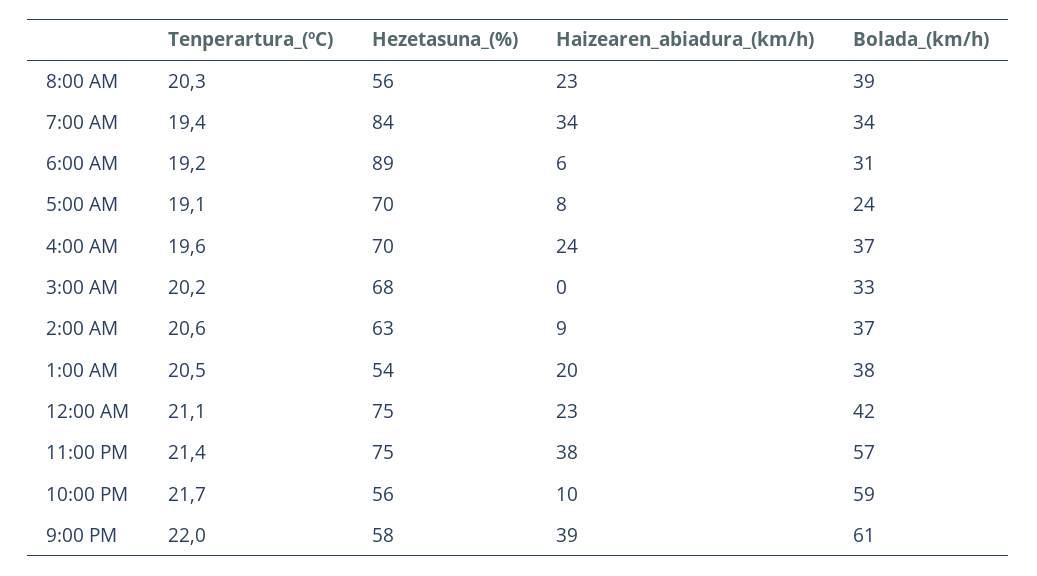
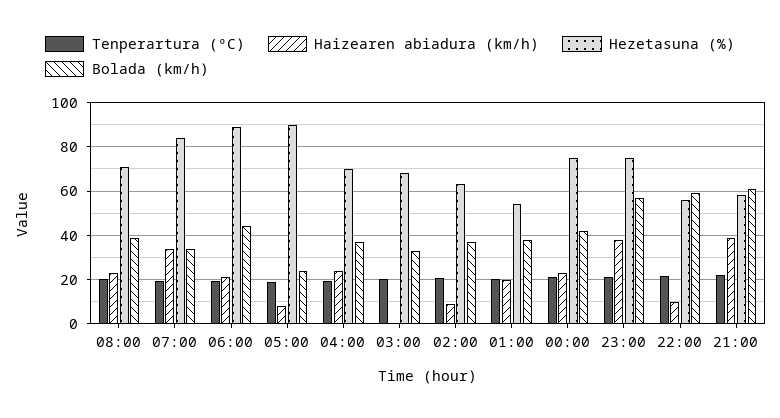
  {
    "Tenperartura_(ºC)": {
      "8:00 AM": 20.3,
      "7:00 AM": 19.4,
      "6:00 AM": 19.2,
      "5:00 AM": 19.1,
      "4:00 AM": 19.6,
      "3:00 AM": 20.2,
      "2:00 AM": 20.6,
      "1:00 AM": 20.5,
      "12:00 AM": 21.1,
      "11:00 PM": 21.4,
      "10:00 PM": 21.7,
      "9:00 PM": 22
    },
    "Hezetasuna_(%)": {
-     "8:00 AM": 56,
+     "8:00 AM": 70,
      "7:00 AM": 84,
      "6:00 AM": 89,
-     "5:00 AM": 70,
+     "5:00 AM": 90,
      "4:00 AM": 70,
      "3:00 AM": 68,
      "2:00 AM": 63,
      "1:00 AM": 54,
      "12:00 AM": 75,
      "11:00 PM": 75,
      "10:00 PM": 56,
      "9:00 PM": 58
    },
    "Haizearen_abiadura_(km/h)": {
      "8:00 AM": 23,
      "7:00 AM": 34,
-     "6:00 AM": 6,
+     "6:00 AM": 20,
      "5:00 AM": 8,
      "4:00 AM": 24,
      "3:00 AM": 0,
      "2:00 AM": 9,
      "1:00 AM": 20,
      "12:00 AM": 23,
      "11:00 PM": 38,
      "10:00 PM": 10,
      "9:00 PM": 39
    },
    "Bolada_(km/h)": {
      "8:00 AM": 39,
      "7:00 AM": 34,
-     "6:00 AM": 31,
+     "6:00 AM": 45,
      "5:00 AM": 24,
      "4:00 AM": 37,
      "3:00 AM": 33,
      "2:00 AM": 37,
      "1:00 AM": 38,
      "12:00 AM": 42,
      "11:00 PM": 57,
      "10:00 PM": 59,
      "9:00 PM": 61
    }
  }

